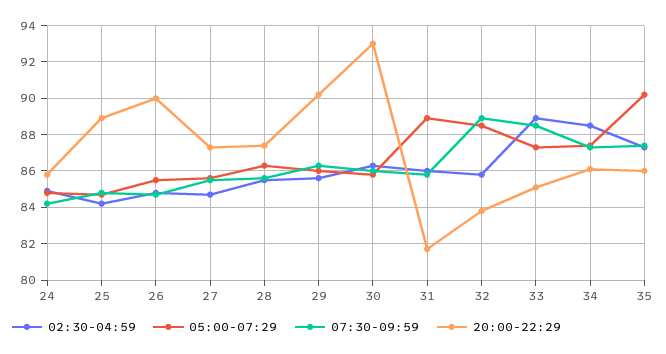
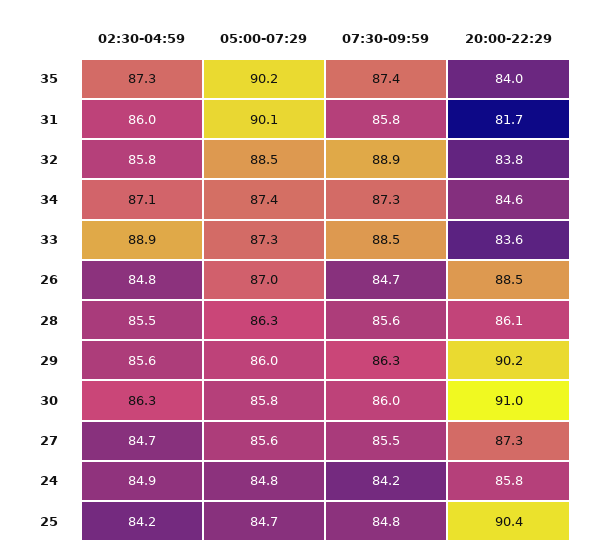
  {
    "02:30-04:59": {
      "24": 84.9,
      "25": 84.2,
      "26": 84.8,
      "27": 84.7,
      "28": 85.5,
      "29": 85.6,
      "30": 86.3,
      "31": 86,
      "32": 85.8,
      "33": 88.9,
-     "34": 88.5,
+     "34": 87.1,
      "35": 87.3
    },
    "05:00-07:29": {
      "24": 84.8,
      "25": 84.7,
-     "26": 85.5,
+     "26": 87,
      "27": 85.6,
      "28": 86.3,
      "29": 86,
      "30": 85.8,
-     "31": 89,
+     "31": 90.1,
      "32": 88.5,
      "33": 87.3,
      "34": 87.4,
      "35": 90.2
    },
    "07:30-09:59": {
      "24": 84.2,
      "25": 84.8,
      "26": 84.7,
      "27": 85.5,
      "28": 85.6,
      "29": 86.3,
      "30": 86,
      "31": 85.8,
      "32": 88.9,
      "33": 88.5,
      "34": 87.3,
      "35": 87.4
    },
    "20:00-22:29": {
      "24": 85.8,
-     "25": 89,
+     "25": 90.4,
-     "26": 90,
+     "26": 88.5,
      "27": 87.3,
-     "28": 87.5,
+     "28": 86.1,
      "29": 90.2,
-     "30": 93,
+     "30": 91,
      "31": 81.7,
      "32": 83.8,
-     "33": 85,
+     "33": 83.6,
-     "34": 86,
+     "34": 84.6,
-     "35": 86
+     "35": 84
    }
  }

